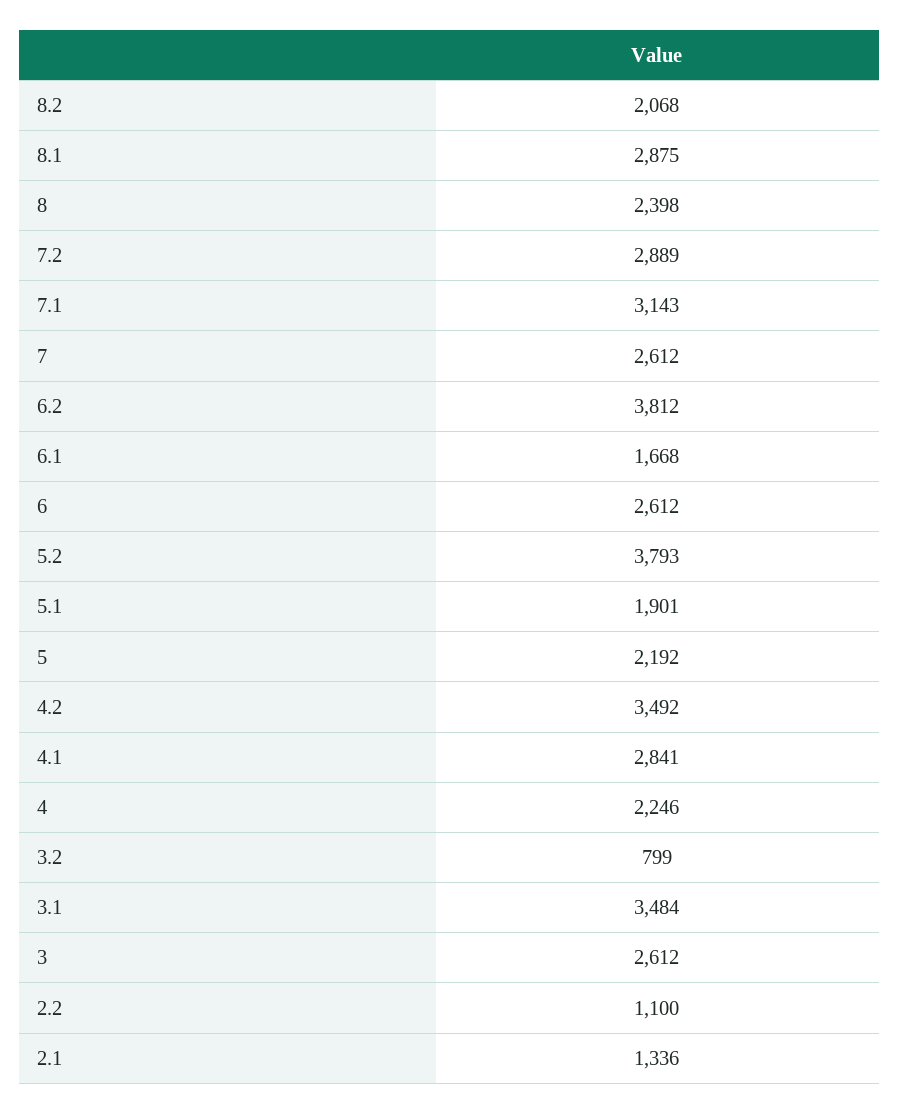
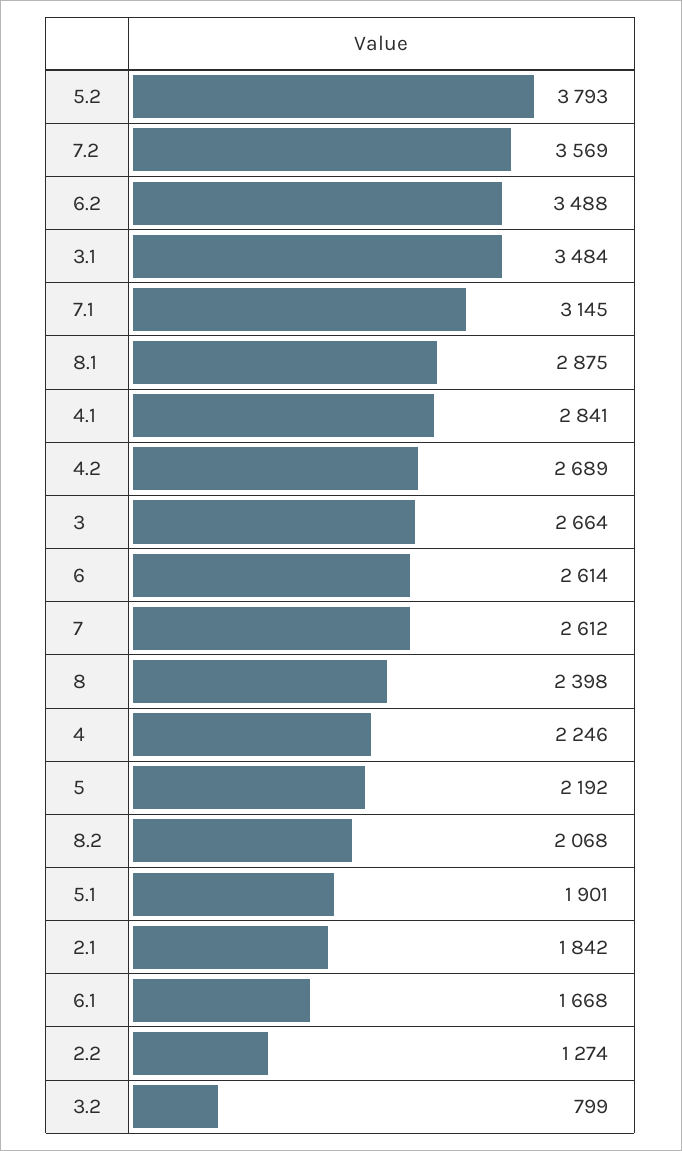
  {
    "8.2": 2068,
    "8.1": 2875,
    "8": 2398,
-   "7.2": 2889,
+   "7.2": 3569,
-   "7.1": 3143,
+   "7.1": 3145,
    "7": 2612,
-   "6.2": 3812,
+   "6.2": 3488,
    "6.1": 1668,
-   "6": 2612,
+   "6": 2614,
    "5.2": 3793,
    "5.1": 1901,
    "5": 2192,
-   "4.2": 3492,
+   "4.2": 2689,
    "4.1": 2841,
    "4": 2246,
    "3.2": 799,
    "3.1": 3484,
-   "3": 2612,
+   "3": 2664,
-   "2.2": 1100,
+   "2.2": 1274,
-   "2.1": 1336
+   "2.1": 1842
  }

